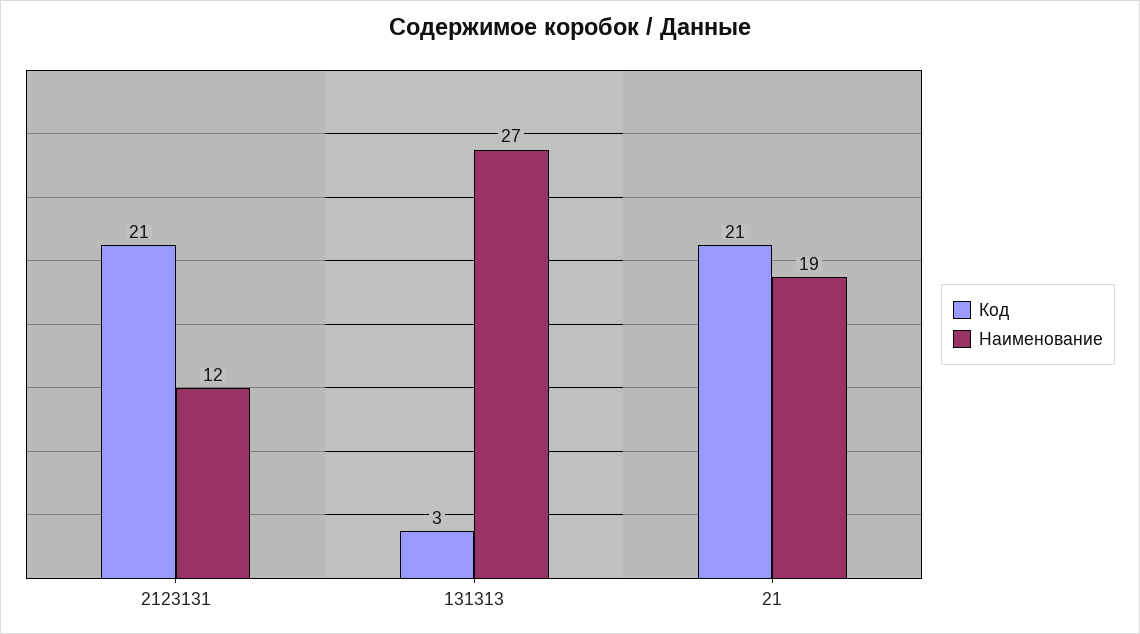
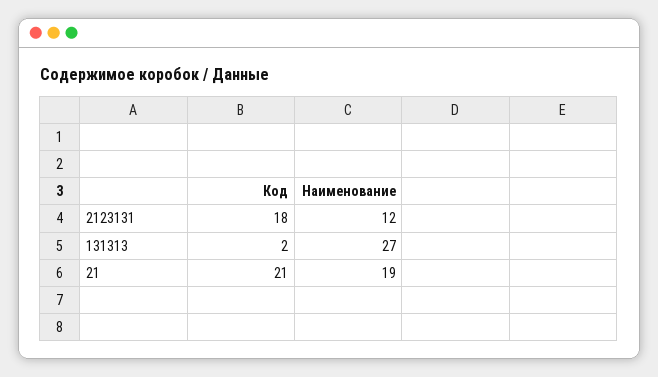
  {
    "Код": {
-     "2123131": 21,
+     "2123131": 18,
-     "131313": 3,
+     "131313": 2,
      "21": 21
    },
    "Наименование": {
      "2123131": 12,
      "131313": 27,
      "21": 19
    }
  }

